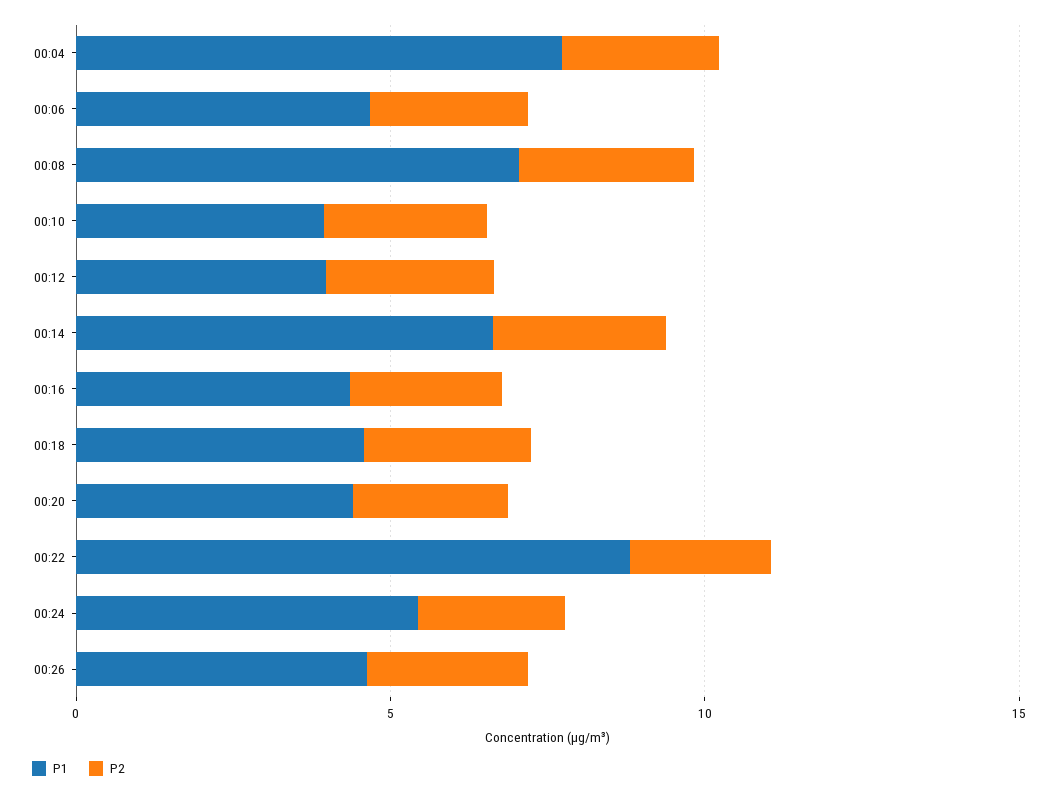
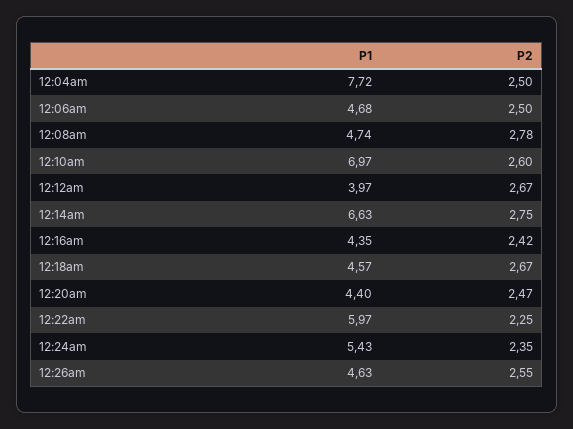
  {
    "P1": {
      "00:04": 7.72,
      "00:06": 4.68,
-     "00:08": 7,
+     "00:08": 4.74,
-     "00:10": 4,
+     "00:10": 6.97,
      "00:12": 3.97,
      "00:14": 6.63,
      "00:16": 4.35,
      "00:18": 4.57,
      "00:20": 4.4,
-     "00:22": 9,
+     "00:22": 5.97,
      "00:24": 5.43,
      "00:26": 4.63
    },
    "P2": {
      "00:04": 2.5,
      "00:06": 2.5,
      "00:08": 2.78,
      "00:10": 2.6,
      "00:12": 2.67,
      "00:14": 2.75,
      "00:16": 2.42,
      "00:18": 2.67,
      "00:20": 2.47,
      "00:22": 2.25,
      "00:24": 2.35,
      "00:26": 2.55
    }
  }

